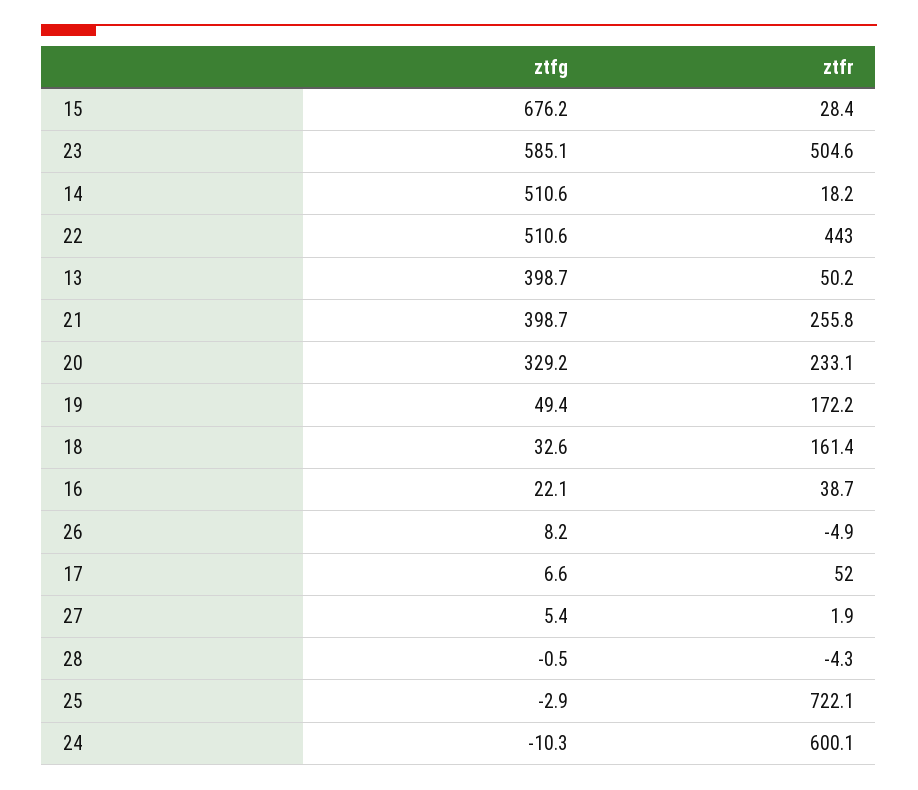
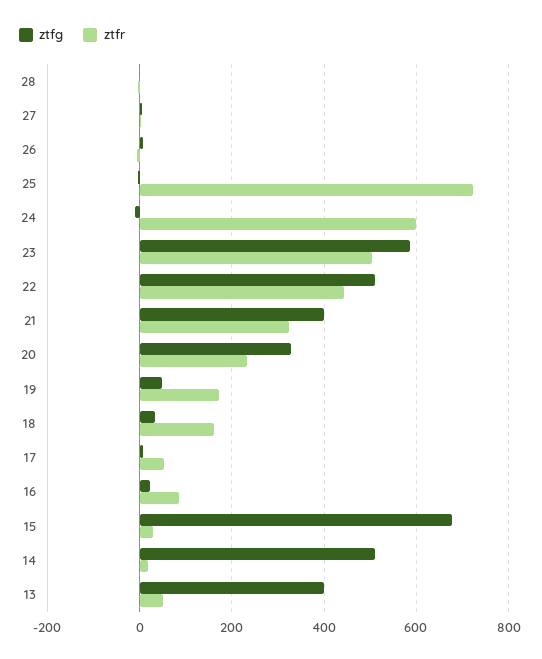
  {
    "ztfg": {
      "15": 676.2,
      "23": 585.1,
      "14": 510.6,
      "22": 510.6,
      "13": 398.7,
      "21": 398.7,
      "20": 329.2,
      "19": 49.4,
      "18": 32.6,
      "16": 22.1,
      "26": 8.2,
      "17": 6.6,
      "27": 5.4,
      "28": -0.5,
      "25": -2.9,
      "24": -10.3
    },
    "ztfr": {
      "15": 28.4,
      "23": 504.6,
      "14": 18.2,
      "22": 443,
      "13": 50.2,
-     "21": 255.8,
+     "21": 320,
      "20": 233.1,
      "19": 172.2,
      "18": 161.4,
-     "16": 38.7,
+     "16": 80,
      "26": -4.9,
      "17": 52,
      "27": 1.9,
      "28": -4.3,
      "25": 722.1,
      "24": 600.1
    }
  }

